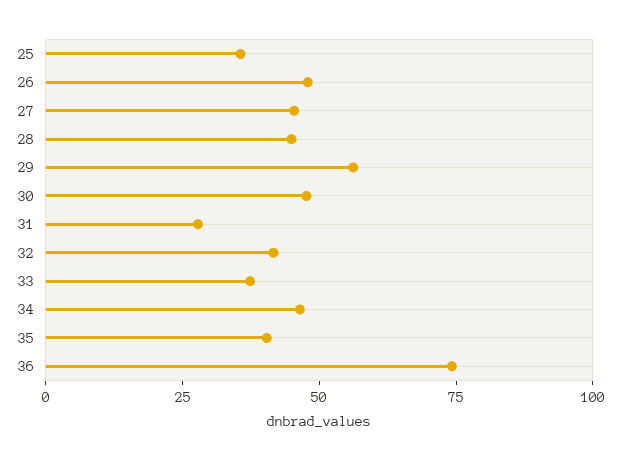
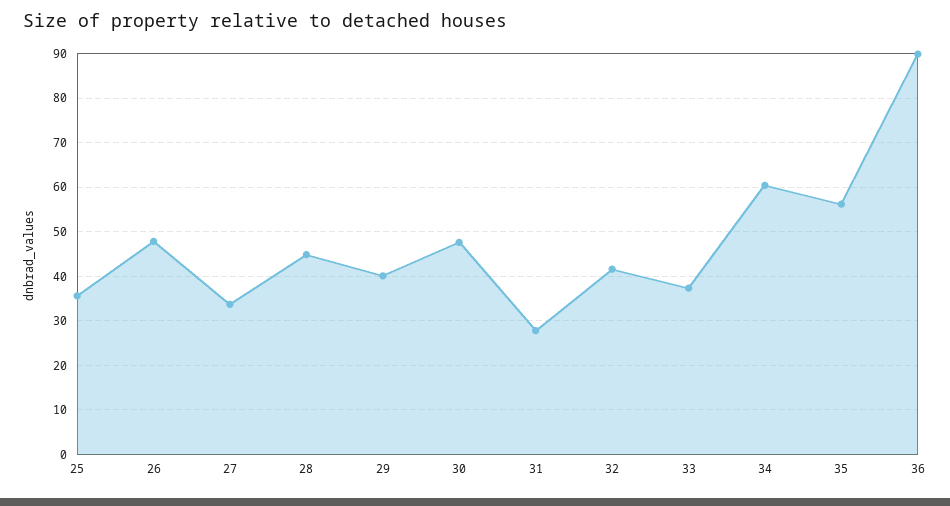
  {
    "25": 36,
    "26": 48,
-   "27": 45,
+   "27": 34,
    "28": 44,
-   "29": 55,
+   "29": 40,
    "30": 48,
    "31": 28,
    "32": 42,
    "33": 38,
-   "34": 45,
+   "34": 60,
-   "35": 40,
+   "35": 56,
-   "36": 75
+   "36": 90
  }

